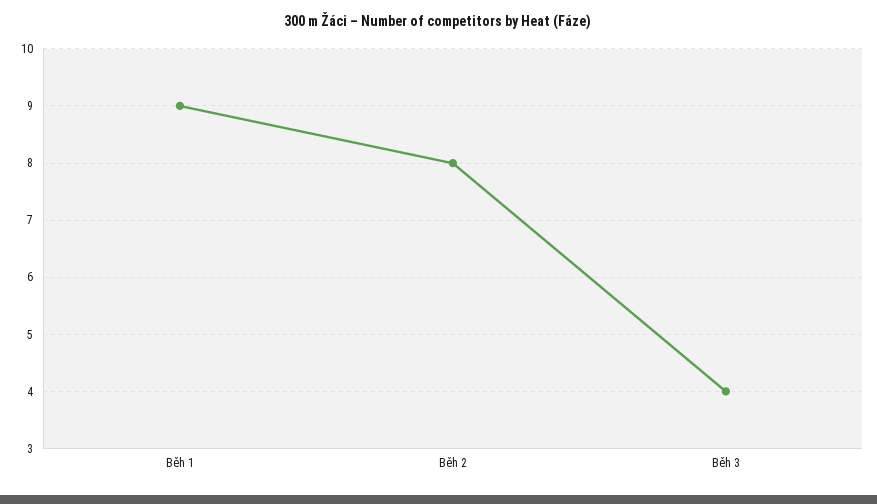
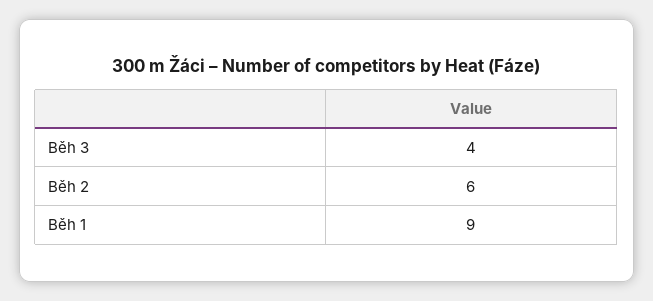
  {
    "Běh 1": 9,
-   "Běh 2": 8,
+   "Běh 2": 6,
    "Běh 3": 4
  }

